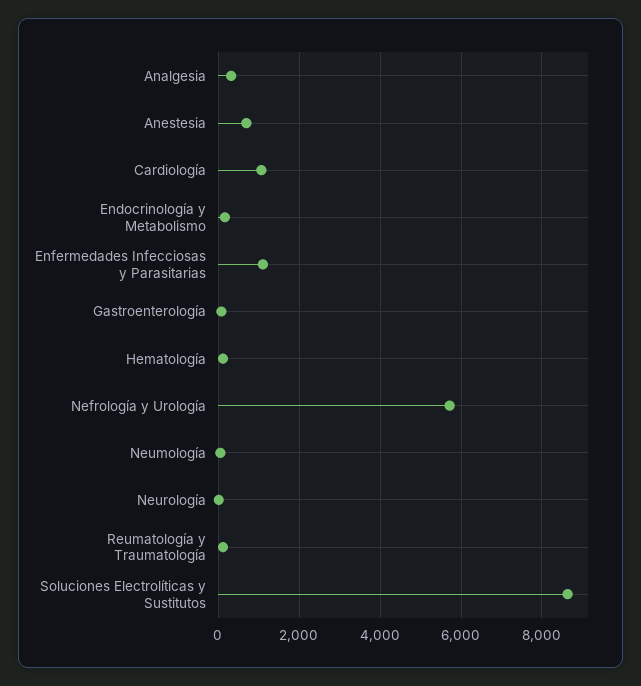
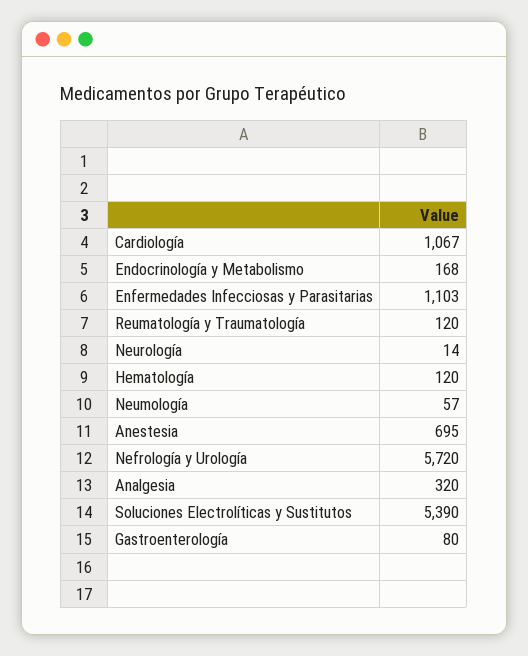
  {
    "Analgesia": 320,
    "Anestesia": 695,
    "Cardiología": 1067,
    "Endocrinología y Metabolismo": 168,
    "Enfermedades Infecciosas y Parasitarias": 1103,
    "Gastroenterología": 80,
    "Hematología": 120,
    "Nefrología y Urología": 5720,
    "Neumología": 57,
    "Neurología": 14,
    "Reumatología y Traumatología": 120,
-   "Soluciones Electrolíticas y Sustitutos": 8600
+   "Soluciones Electrolíticas y Sustitutos": 5390
  }

